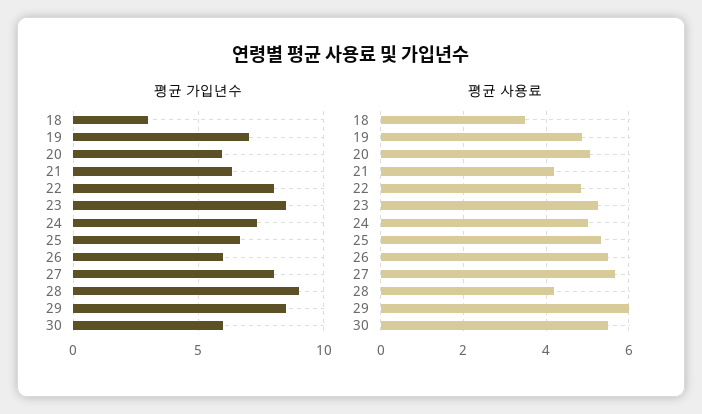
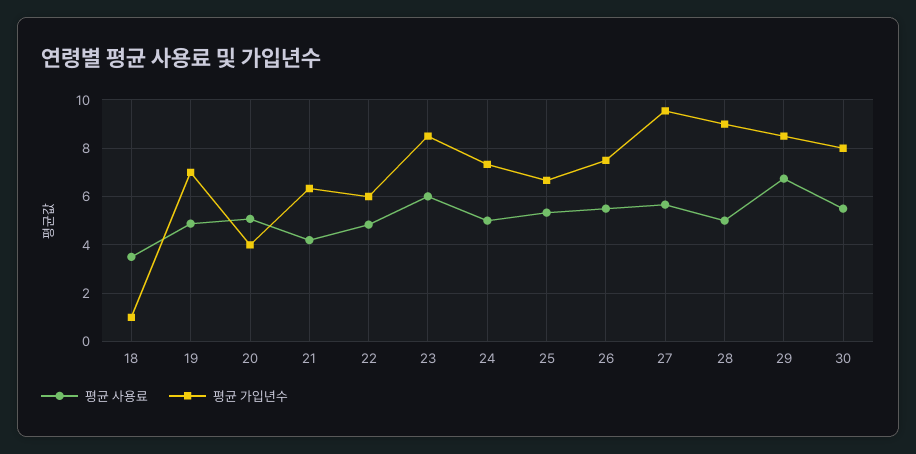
  {
    "평균 가입년수": {
-     "18": 3,
+     "18": 1,
      "19": 7,
-     "20": 6,
+     "20": 4,
      "21": 6.25,
-     "22": 8,
+     "22": 6,
      "23": 8.5,
      "24": 7.25,
      "25": 6.75,
-     "26": 6,
+     "26": 7.5,
-     "27": 8,
+     "27": 9.5,
      "28": 9,
      "29": 8.5,
-     "30": 6
+     "30": 8
    },
    "평균 사용료": {
      "18": 3.6,
      "19": 4.8,
      "20": 5,
      "21": 4.2,
      "22": 4.8,
-     "23": 5.2,
+     "23": 6,
      "24": 5,
      "25": 5.4,
      "26": 5.6,
      "27": 5.6,
-     "28": 4.2,
+     "28": 5,
-     "29": 6,
+     "29": 6.75,
      "30": 5.6
    }
  }

